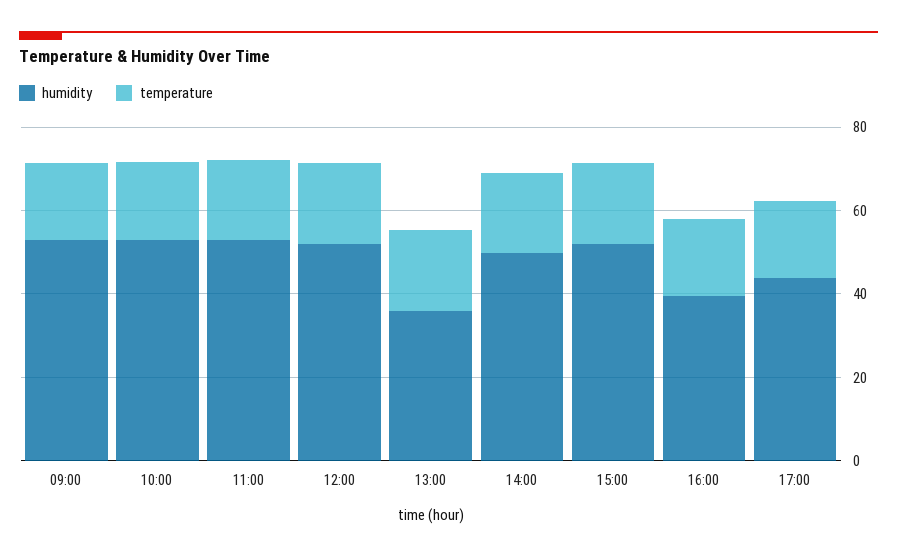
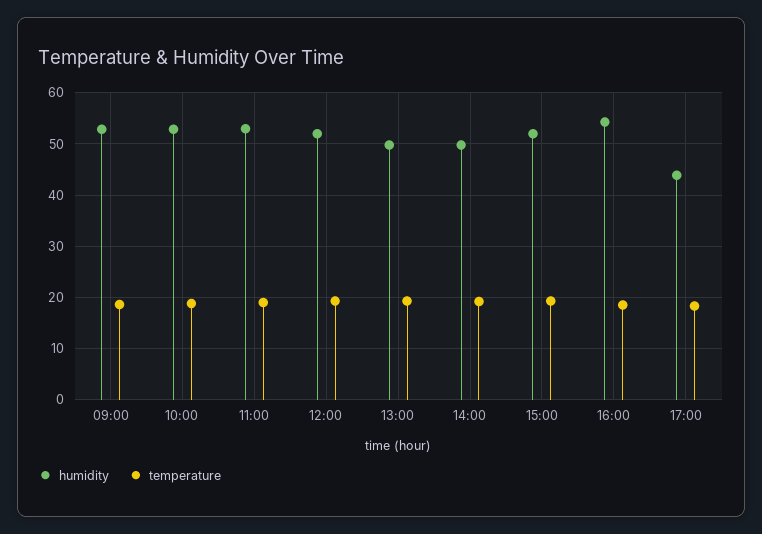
  {
    "humidity": {
      "09:00": 52,
      "10:00": 52,
      "11:00": 54,
      "12:00": 52,
-     "13:00": 35,
+     "13:00": 50,
      "14:00": 50,
      "15:00": 52,
-     "16:00": 40,
+     "16:00": 54,
      "17:00": 44
    },
    "temperature": {
      "09:00": 18,
      "10:00": 18,
      "11:00": 20,
      "12:00": 20,
      "13:00": 20,
      "14:00": 20,
      "15:00": 20,
      "16:00": 18,
      "17:00": 18
    }
  }

